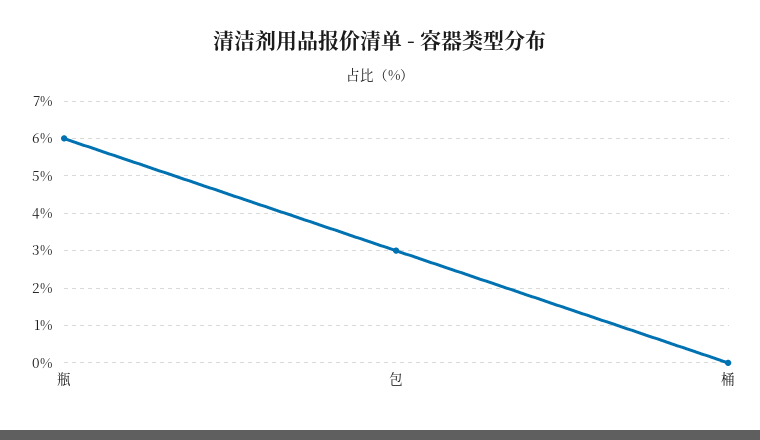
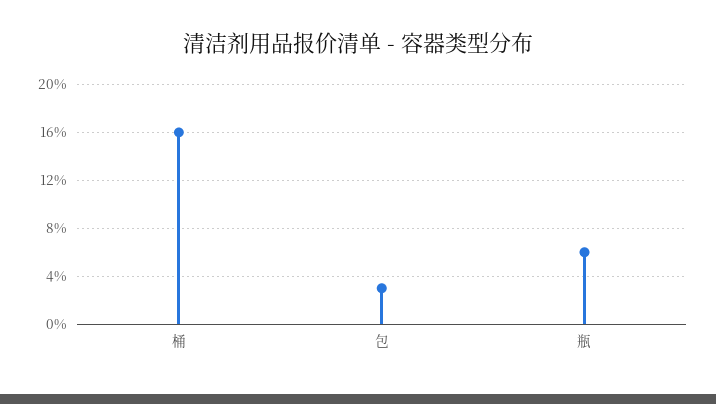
  {
    "瓶": 6,
    "包": 3,
-   "桶": 0
+   "桶": 16
  }

